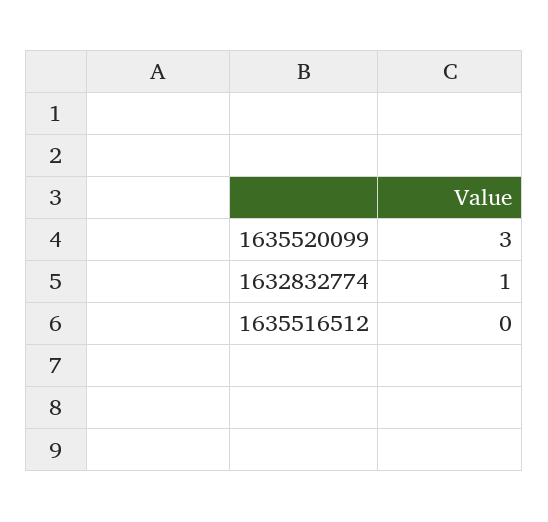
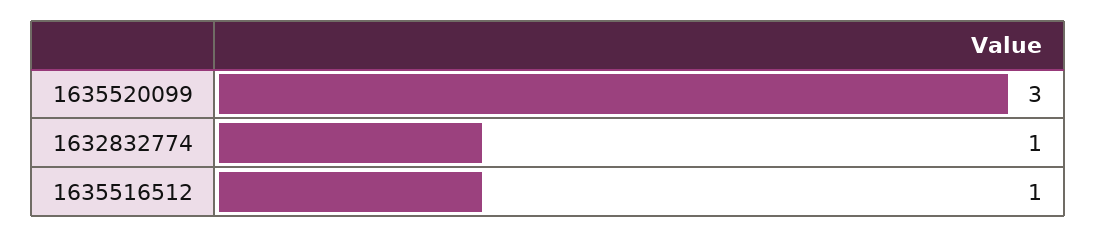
  {
    "1635520099": 3,
    "1632832774": 1,
-   "1635516512": 0
+   "1635516512": 1
  }

